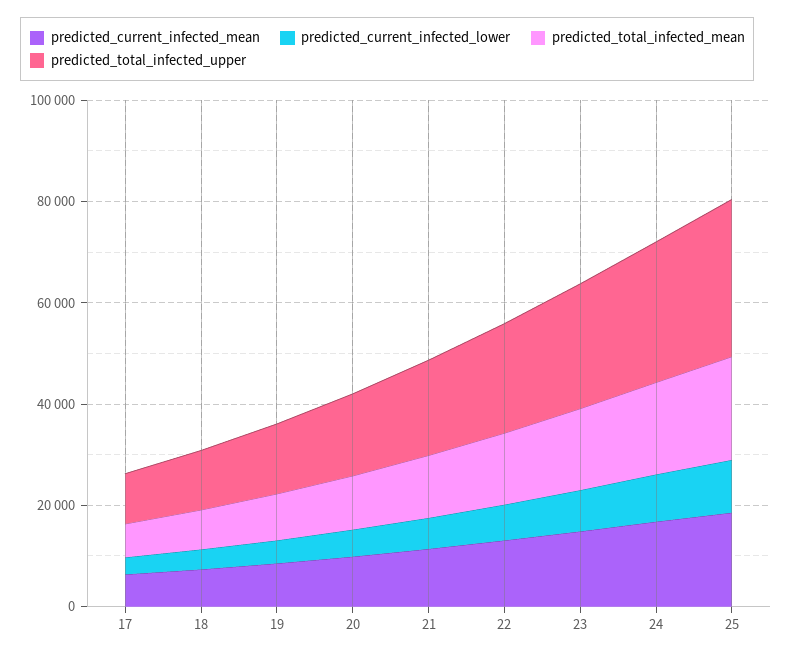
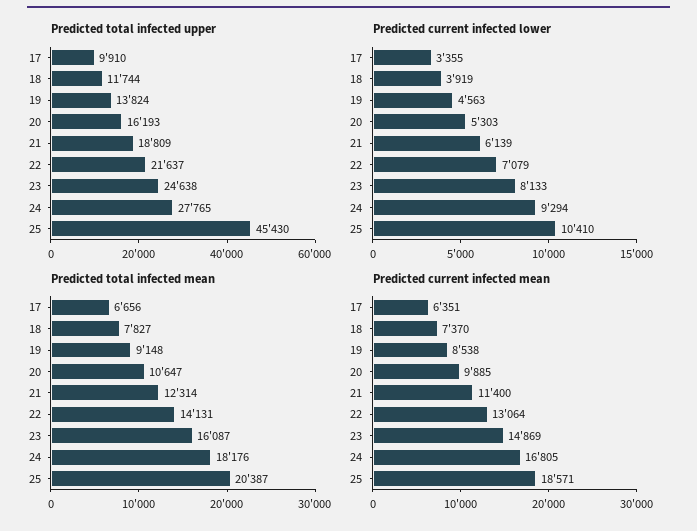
  {
    "predicted_current_infected_mean": {
      "17": 6351,
      "18": 7370,
      "19": 8538,
      "20": 9885,
      "21": 11400,
      "22": 13064,
      "23": 14869,
      "24": 16805,
      "25": 18571
    },
    "predicted_current_infected_lower": {
      "17": 3355,
      "18": 3919,
      "19": 4563,
      "20": 5303,
      "21": 6139,
      "22": 7079,
      "23": 8133,
      "24": 9294,
      "25": 10410
    },
    "predicted_total_infected_mean": {
      "17": 6656,
      "18": 7827,
      "19": 9148,
      "20": 10647,
      "21": 12314,
      "22": 14131,
      "23": 16087,
      "24": 18176,
      "25": 20387
    },
    "predicted_total_infected_upper": {
      "17": 9910,
      "18": 11744,
      "19": 13824,
      "20": 16193,
      "21": 18809,
      "22": 21637,
      "23": 24638,
      "24": 27765,
-     "25": 30000
+     "25": 45430
    }
  }

